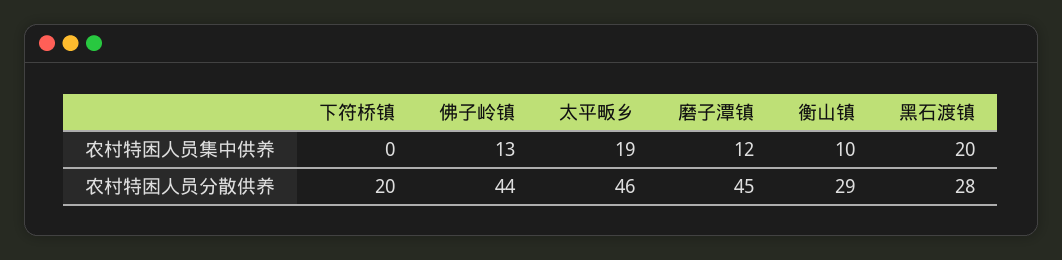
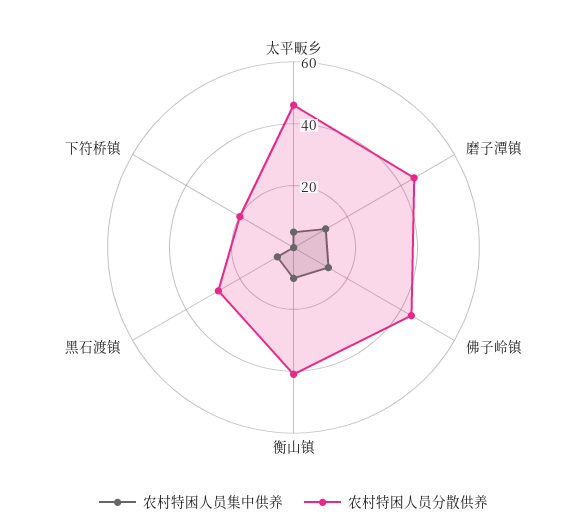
  {
    "农村特困人员集中供养": {
      "下符桥镇": 0,
      "佛子岭镇": 13,
-     "太平畈乡": 19,
+     "太平畈乡": 5,
      "磨子潭镇": 12,
      "衡山镇": 10,
-     "黑石渡镇": 20
+     "黑石渡镇": 5
    },
    "农村特困人员分散供养": {
      "下符桥镇": 20,
      "佛子岭镇": 44,
      "太平畈乡": 46,
      "磨子潭镇": 45,
-     "衡山镇": 29,
+     "衡山镇": 40,
      "黑石渡镇": 28
    }
  }

